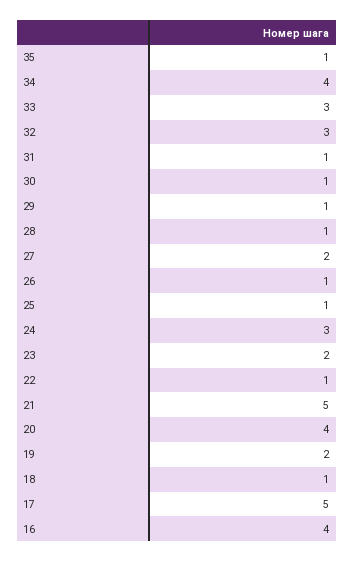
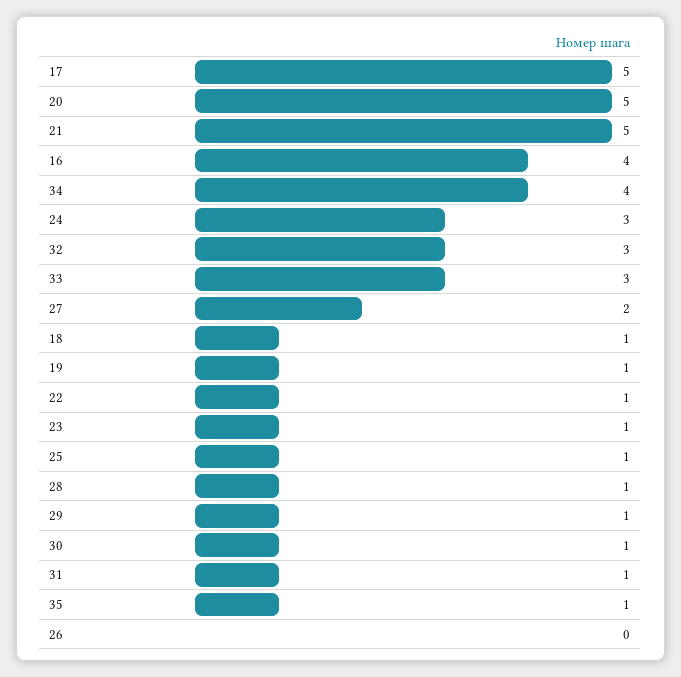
  {
    "35": 1,
    "34": 4,
    "33": 3,
    "32": 3,
    "31": 1,
    "30": 1,
    "29": 1,
    "28": 1,
    "27": 2,
-   "26": 1,
+   "26": 0,
    "25": 1,
    "24": 3,
-   "23": 2,
+   "23": 1,
    "22": 1,
    "21": 5,
-   "20": 4,
+   "20": 5,
-   "19": 2,
+   "19": 1,
    "18": 1,
    "17": 5,
    "16": 4
  }

